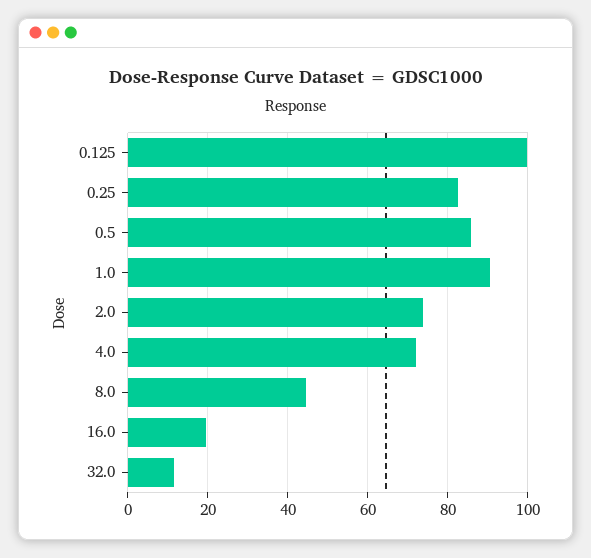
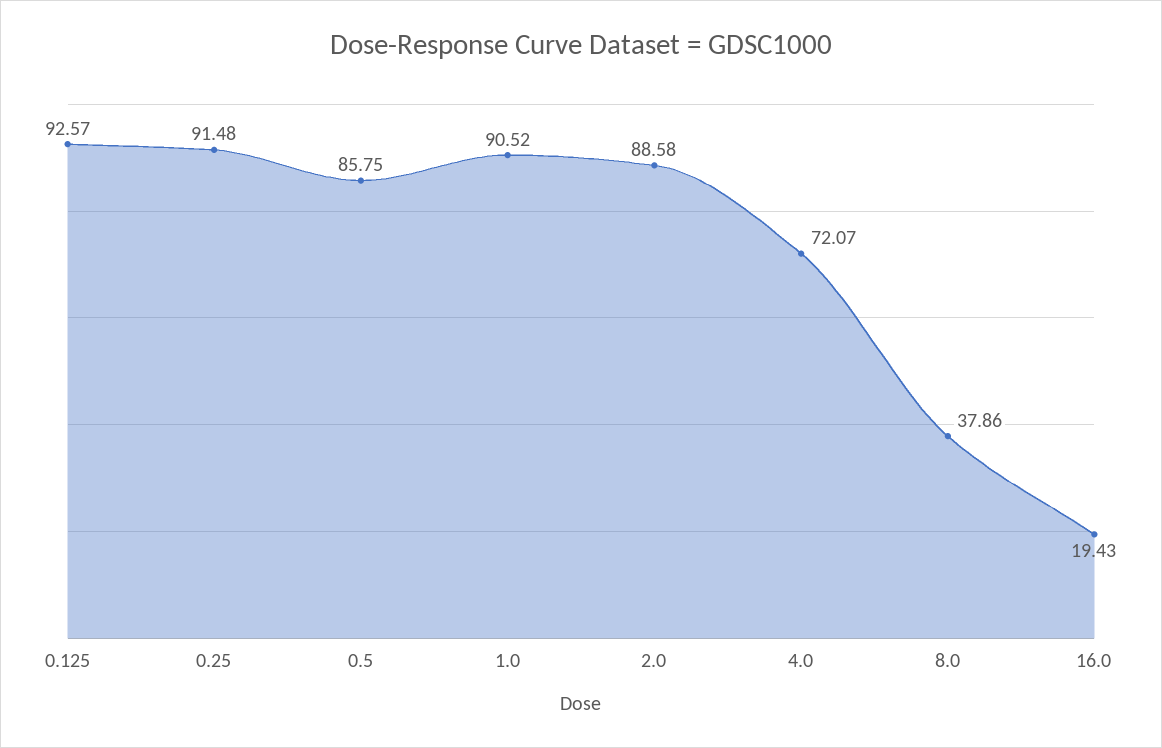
  {
-   "0.125": 100,
+   "0.125": 92.57,
-   "0.25": 82,
+   "0.25": 91.48,
    "0.5": 85.75,
    "1.0": 90.52,
-   "2.0": 74,
+   "2.0": 88.58,
    "4.0": 72.07,
-   "8.0": 44,
+   "8.0": 37.86,
-   "16.0": 19.43,
+   "16.0": 19.43
-   "32.0": 12
  }

